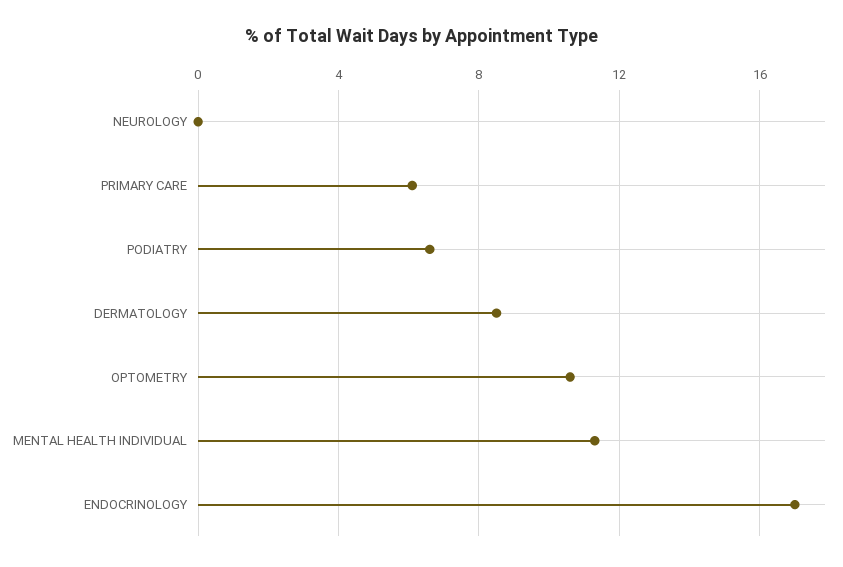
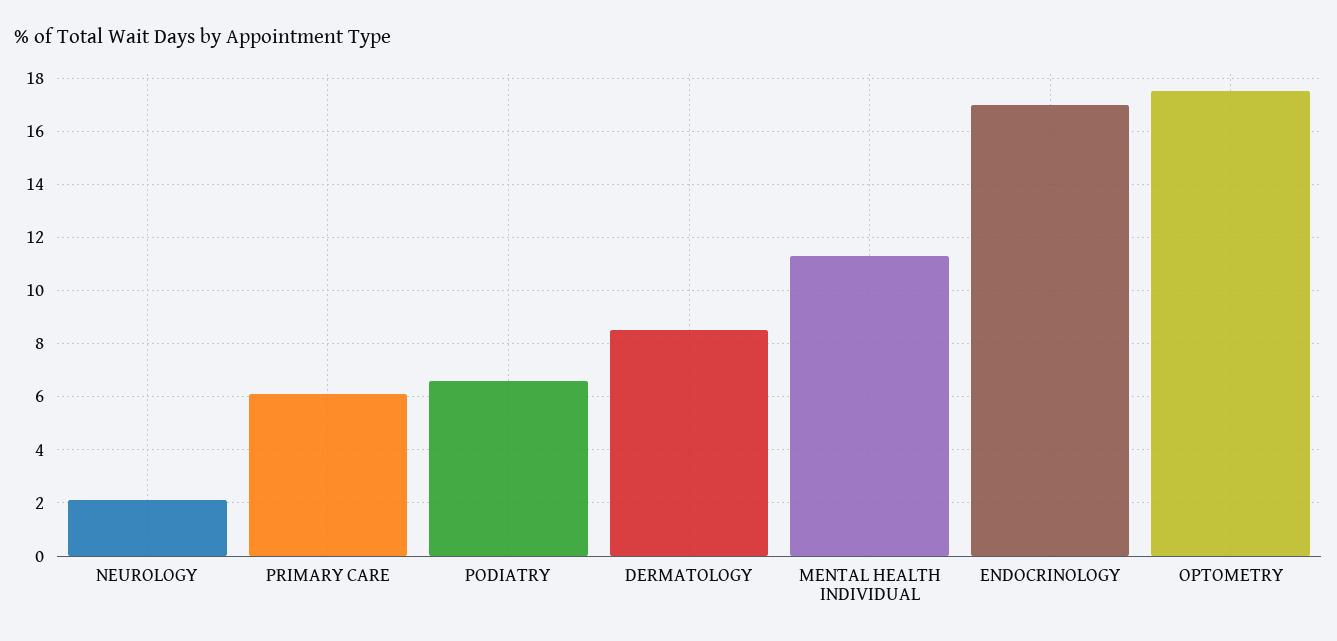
  {
-   "NEUROLOGY": 0,
+   "NEUROLOGY": 2,
    "PRIMARY CARE": 6,
    "PODIATRY": 6.5,
    "DERMATOLOGY": 8.5,
-   "OPTOMETRY": 10.5,
+   "OPTOMETRY": 17.5,
    "MENTAL HEALTH INDIVIDUAL": 11.5,
    "ENDOCRINOLOGY": 17
  }

